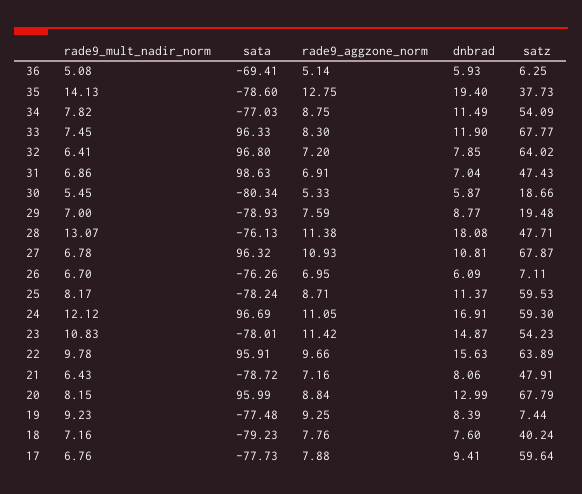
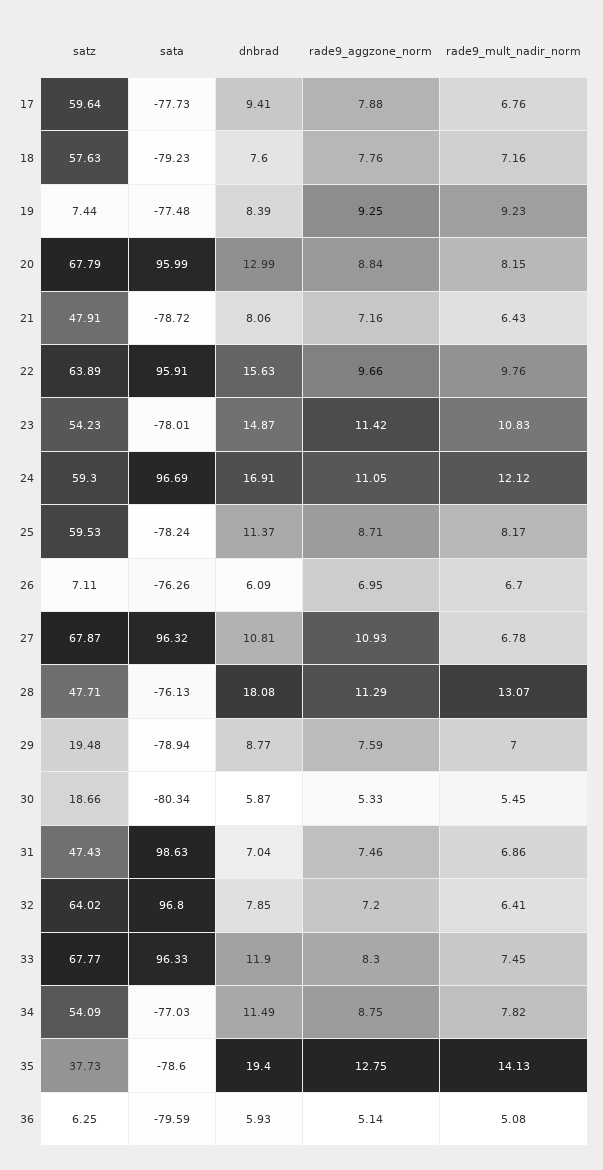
  {
    "rade9_mult_nadir_norm": {
      "36": 5.08,
      "35": 14.13,
      "34": 7.82,
      "33": 7.45,
      "32": 6.41,
      "31": 6.86,
      "30": 5.45,
      "29": 7,
      "28": 13.07,
      "27": 6.78,
      "26": 6.7,
      "25": 8.17,
      "24": 12.12,
      "23": 10.83,
-     "22": 9.78,
+     "22": 9.76,
      "21": 6.43,
      "20": 8.15,
      "19": 9.23,
      "18": 7.16,
      "17": 6.76
    },
    "sata": {
-     "36": -69.41,
+     "36": -79.59,
      "35": -78.6,
      "34": -77.03,
      "33": 96.33,
      "32": 96.8,
      "31": 98.63,
      "30": -80.34,
-     "29": -78.93,
+     "29": -78.94,
      "28": -76.13,
      "27": 96.32,
      "26": -76.26,
      "25": -78.24,
      "24": 96.69,
      "23": -78.01,
      "22": 95.91,
      "21": -78.72,
      "20": 95.99,
      "19": -77.48,
      "18": -79.23,
      "17": -77.73
    },
    "rade9_aggzone_norm": {
      "36": 5.14,
      "35": 12.75,
      "34": 8.75,
      "33": 8.3,
      "32": 7.2,
-     "31": 6.91,
+     "31": 7.46,
      "30": 5.33,
      "29": 7.59,
-     "28": 11.38,
+     "28": 11.29,
      "27": 10.93,
      "26": 6.95,
      "25": 8.71,
      "24": 11.05,
      "23": 11.42,
      "22": 9.66,
      "21": 7.16,
      "20": 8.84,
      "19": 9.25,
      "18": 7.76,
      "17": 7.88
    },
    "dnbrad": {
      "36": 5.93,
      "35": 19.4,
      "34": 11.49,
      "33": 11.9,
      "32": 7.85,
      "31": 7.04,
      "30": 5.87,
      "29": 8.77,
      "28": 18.08,
      "27": 10.81,
      "26": 6.09,
      "25": 11.37,
      "24": 16.91,
      "23": 14.87,
      "22": 15.63,
      "21": 8.06,
      "20": 12.99,
      "19": 8.39,
      "18": 7.6,
      "17": 9.41
    },
    "satz": {
      "36": 6.25,
      "35": 37.73,
      "34": 54.09,
      "33": 67.77,
      "32": 64.02,
      "31": 47.43,
      "30": 18.66,
      "29": 19.48,
      "28": 47.71,
      "27": 67.87,
      "26": 7.11,
      "25": 59.53,
      "24": 59.3,
      "23": 54.23,
      "22": 63.89,
      "21": 47.91,
      "20": 67.79,
      "19": 7.44,
-     "18": 40.24,
+     "18": 57.63,
      "17": 59.64
    }
  }

